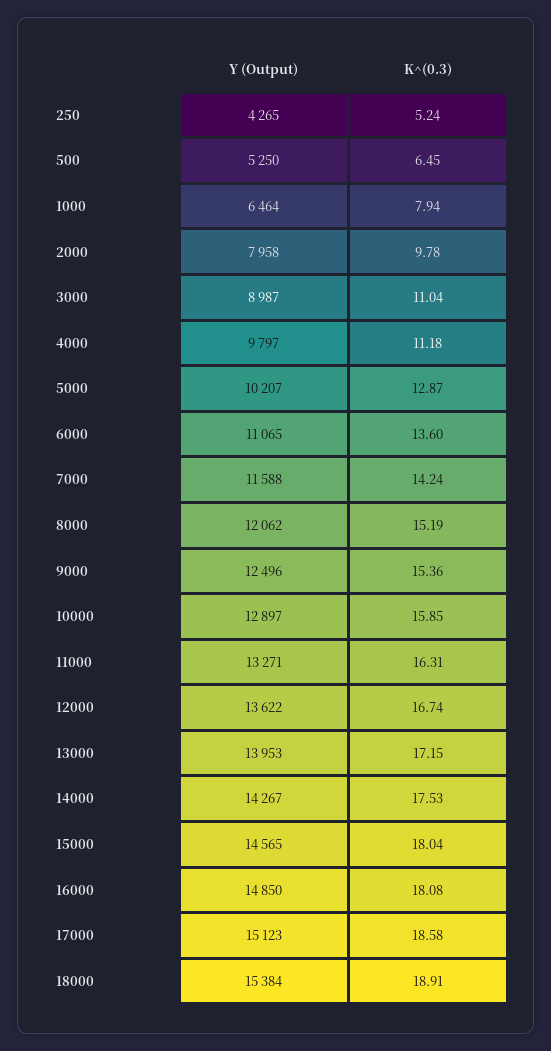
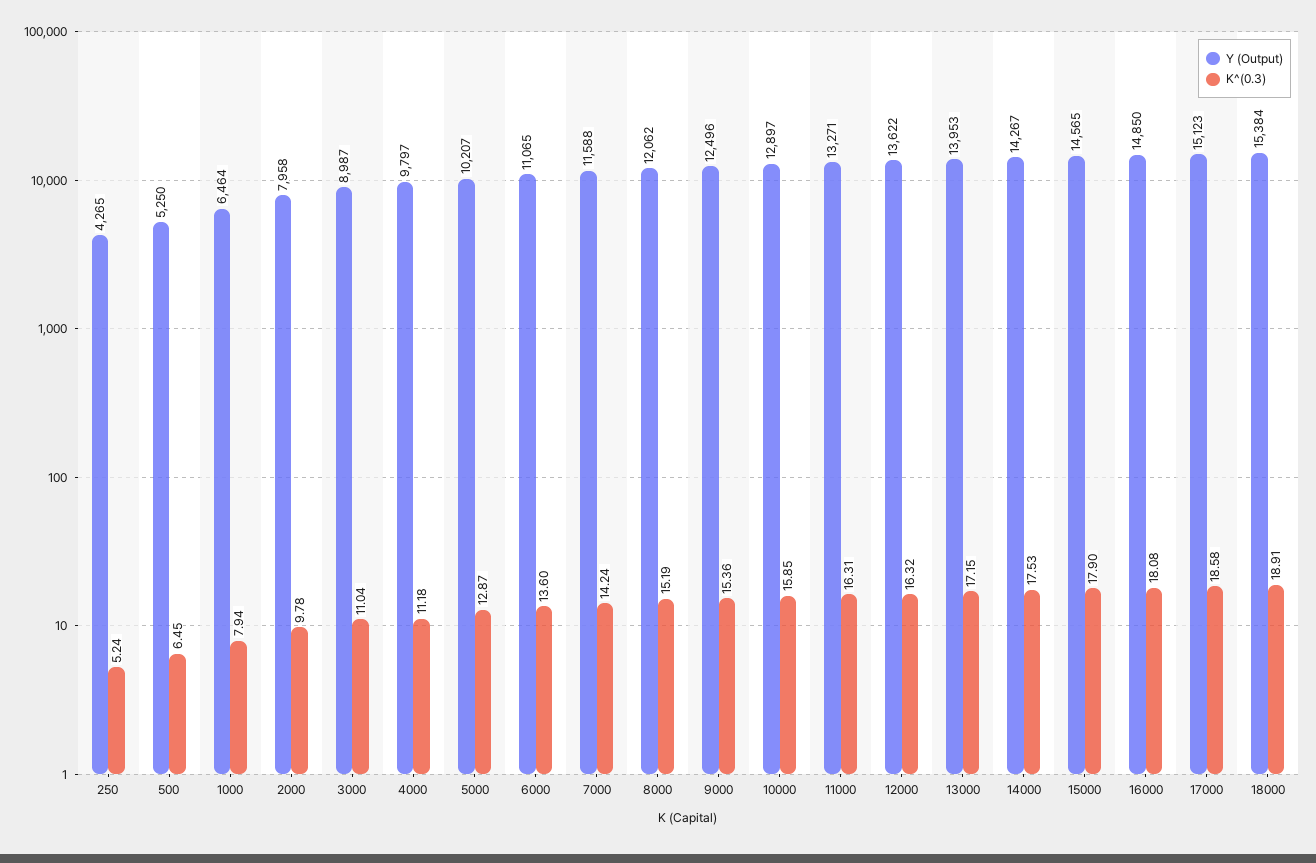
  {
    "Y (Output)": {
      "250": 4265,
      "500": 5250,
      "1000": 6464,
      "2000": 7958,
      "3000": 8987,
      "4000": 9797,
      "5000": 10207,
      "6000": 11065,
      "7000": 11588,
      "8000": 12062,
      "9000": 12496,
      "10000": 12897,
      "11000": 13271,
      "12000": 13622,
      "13000": 13953,
      "14000": 14267,
      "15000": 14565,
      "16000": 14850,
      "17000": 15123,
      "18000": 15384
    },
    "K^(0.3)": {
      "250": 5.24,
      "500": 6.45,
      "1000": 7.94,
      "2000": 9.78,
      "3000": 11.04,
      "4000": 11.18,
      "5000": 12.87,
      "6000": 13.6,
      "7000": 14.24,
      "8000": 15.19,
      "9000": 15.36,
      "10000": 15.85,
      "11000": 16.31,
-     "12000": 16.74,
+     "12000": 16.32,
      "13000": 17.15,
      "14000": 17.53,
-     "15000": 18.04,
+     "15000": 17.9,
      "16000": 18.08,
      "17000": 18.58,
      "18000": 18.91
    }
  }

